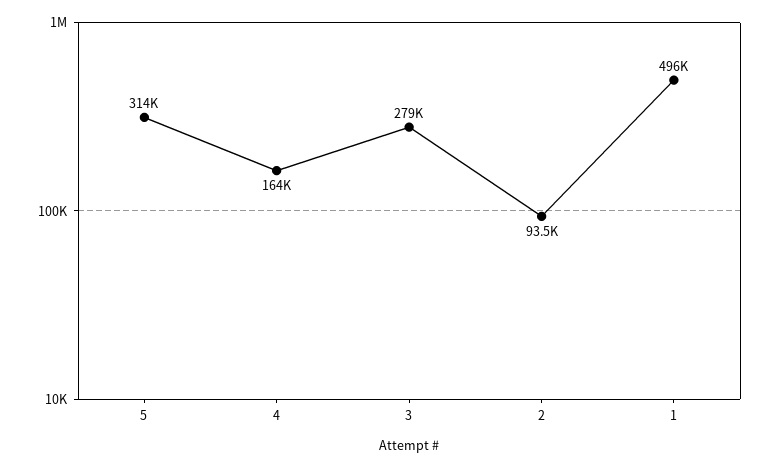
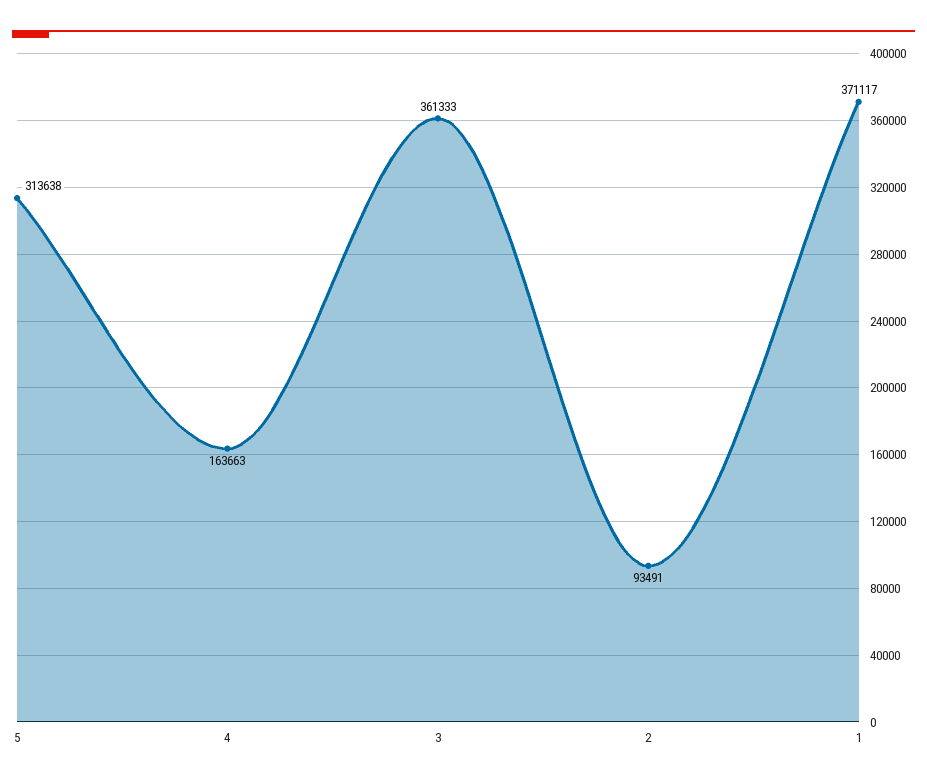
  {
    "5": 313638,
    "4": 163663,
-   "3": 279000,
+   "3": 361333,
    "2": 93491,
-   "1": 496000
+   "1": 371117
  }

